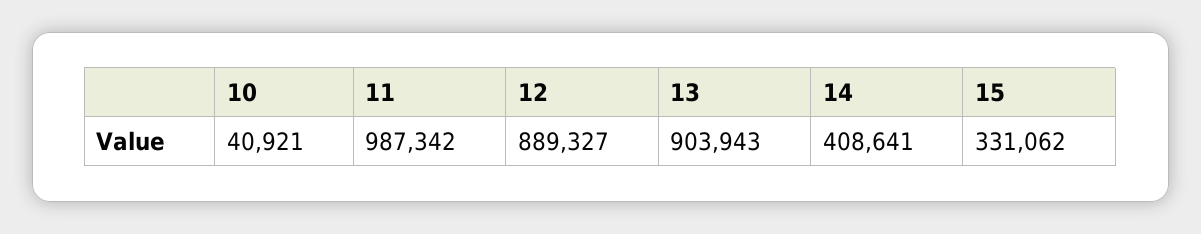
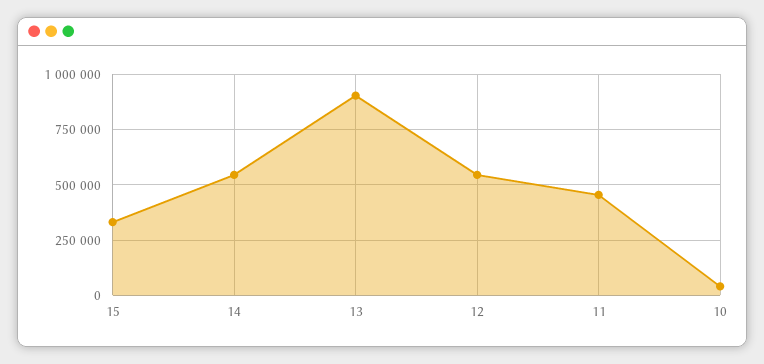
  {
    "10": 40921,
-   "11": 987342,
+   "11": 450000,
-   "12": 889327,
+   "12": 550000,
    "13": 903943,
-   "14": 408641,
+   "14": 550000,
    "15": 331062
  }

